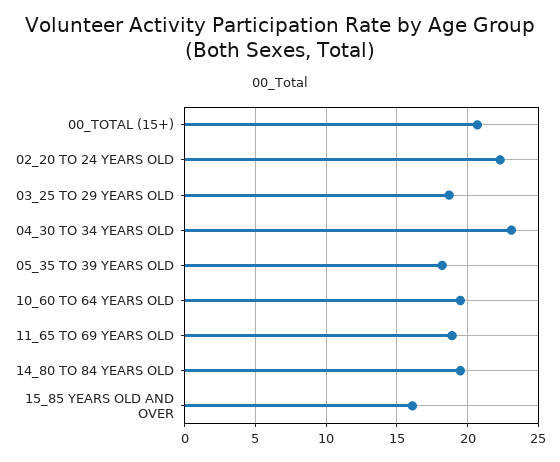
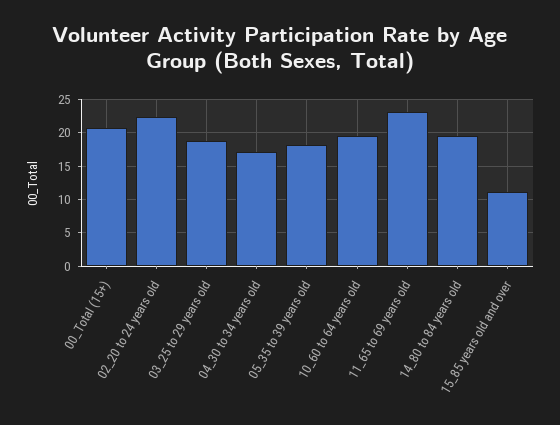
  {
    "00_TOTAL (15+)": 20.5,
    "02_20 TO 24 YEARS OLD": 22.5,
    "03_25 TO 29 YEARS OLD": 18.5,
-   "04_30 TO 34 YEARS OLD": 23,
+   "04_30 TO 34 YEARS OLD": 17,
    "05_35 TO 39 YEARS OLD": 18,
    "10_60 TO 64 YEARS OLD": 19.5,
-   "11_65 TO 69 YEARS OLD": 19,
+   "11_65 TO 69 YEARS OLD": 23,
    "14_80 TO 84 YEARS OLD": 19.5,
-   "15_85 YEARS OLD AND OVER": 16
+   "15_85 YEARS OLD AND OVER": 11
  }

